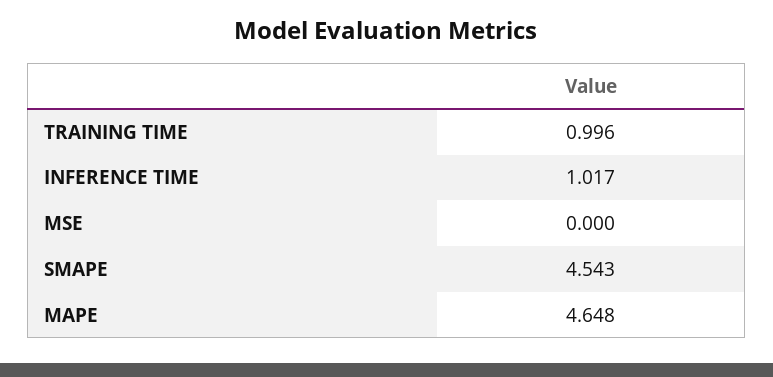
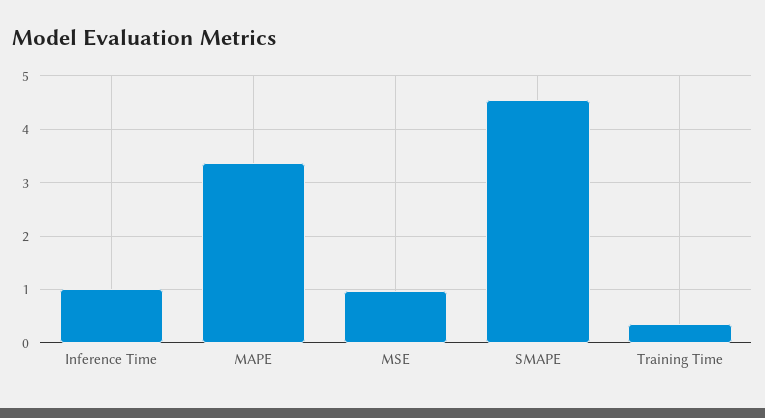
  {
-   "TRAINING TIME": 0.996,
+   "TRAINING TIME": 0.4,
    "INFERENCE TIME": 1.017,
-   "MSE": 0,
+   "MSE": 1,
    "SMAPE": 4.543,
-   "MAPE": 4.648
+   "MAPE": 3.4
  }

